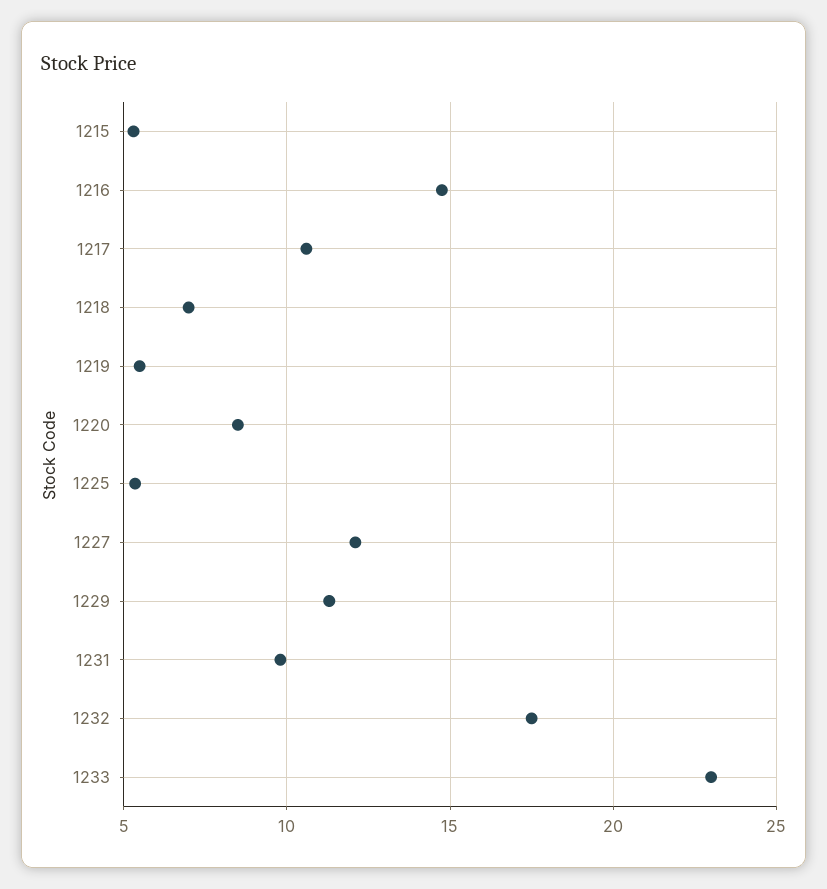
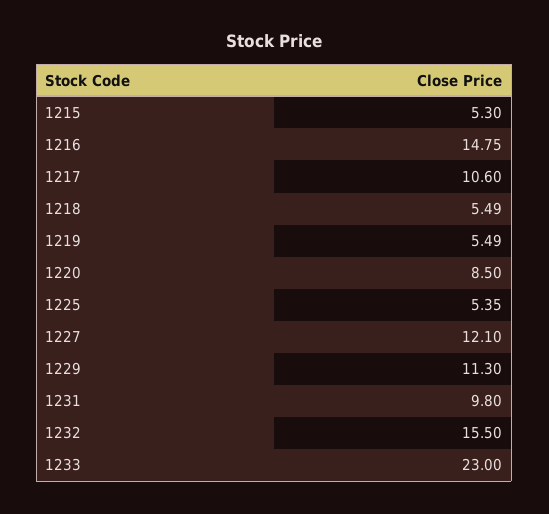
  {
    "1215": 5.3,
    "1216": 14.75,
    "1217": 10.6,
-   "1218": 7,
+   "1218": 5.49,
    "1219": 5.49,
    "1220": 8.5,
    "1225": 5.35,
    "1227": 12.1,
    "1229": 11.3,
    "1231": 9.8,
-   "1232": 17.5,
+   "1232": 15.5,
    "1233": 23
  }

